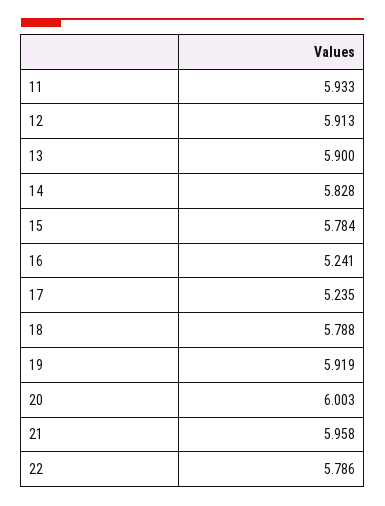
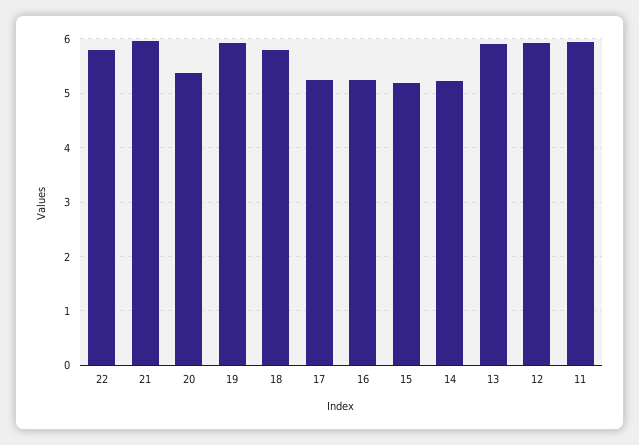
  {
    "11": 5.933,
    "12": 5.913,
    "13": 5.9,
-   "14": 5.828,
+   "14": 5.2,
-   "15": 5.784,
+   "15": 5.2,
    "16": 5.241,
    "17": 5.235,
    "18": 5.788,
    "19": 5.919,
-   "20": 6.003,
+   "20": 5.4,
    "21": 5.958,
    "22": 5.786
  }

